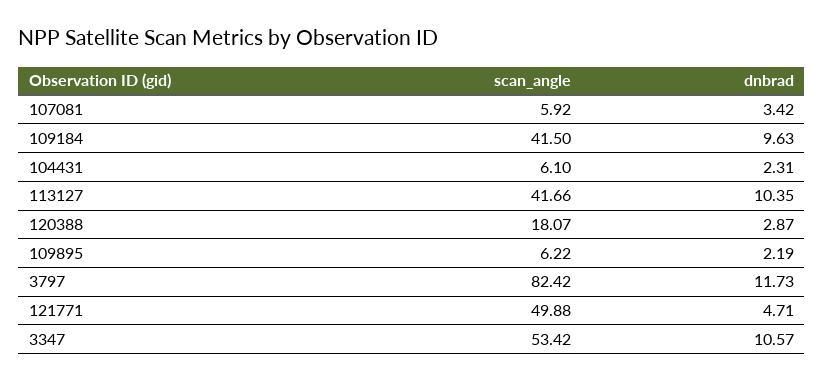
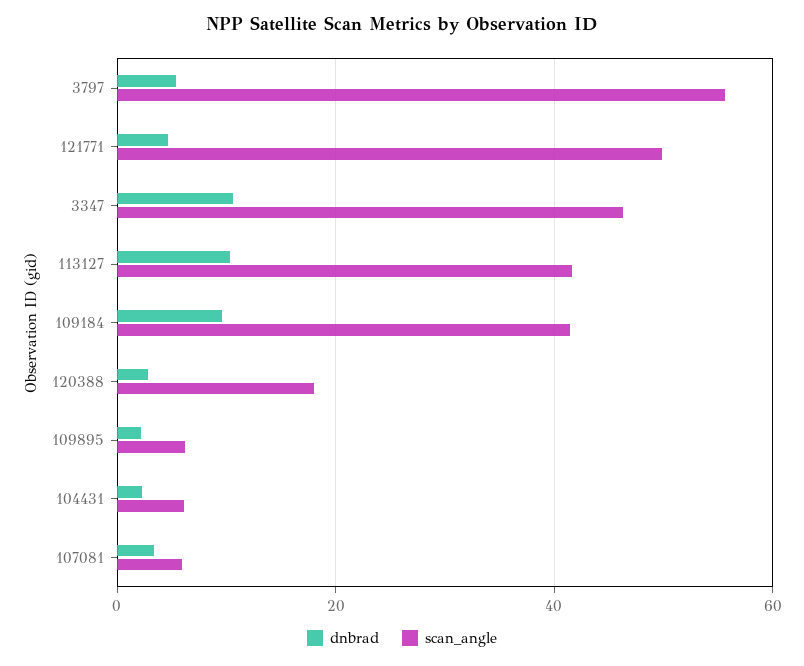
  {
    "scan_angle": {
      "107081": 5.92,
      "109184": 41.5,
      "104431": 6.1,
      "113127": 41.66,
      "120388": 18.07,
      "109895": 6.22,
-     "3797": 82.42,
+     "3797": 56,
      "121771": 49.88,
-     "3347": 53.42
+     "3347": 46
    },
    "dnbrad": {
      "107081": 3.42,
      "109184": 9.63,
      "104431": 2.31,
      "113127": 10.35,
      "120388": 2.87,
      "109895": 2.19,
-     "3797": 11.73,
+     "3797": 6,
      "121771": 4.71,
      "3347": 10.57
    }
  }

